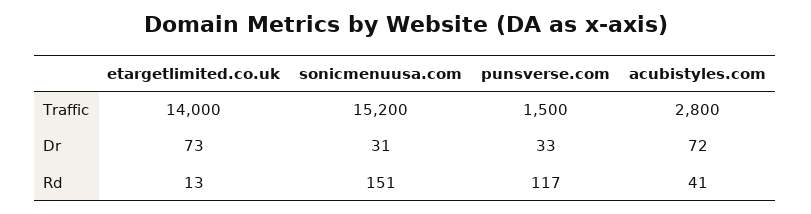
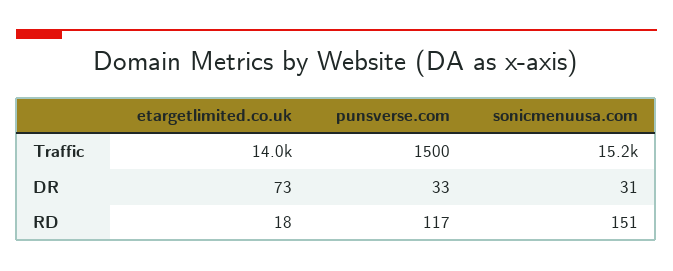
  {
    "etargetlimited.co.uk": {
      "Traffic": 14000,
      "Dr": 73,
-     "Rd": 13
+     "Rd": 18
    },
    "sonicmenuusa.com": {
      "Traffic": 15200,
      "Dr": 31,
      "Rd": 151
    },
    "punsverse.com": {
      "Traffic": 1500,
      "Dr": 33,
      "Rd": 117
-   },
+   }
-   "acubistyles.com": {
-     "Traffic": 2800,
-     "Dr": 72,
-     "Rd": 41
-   }
  }

